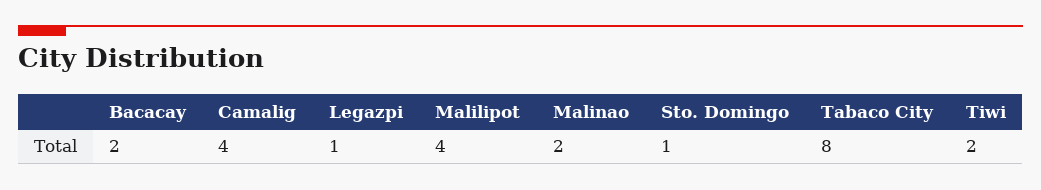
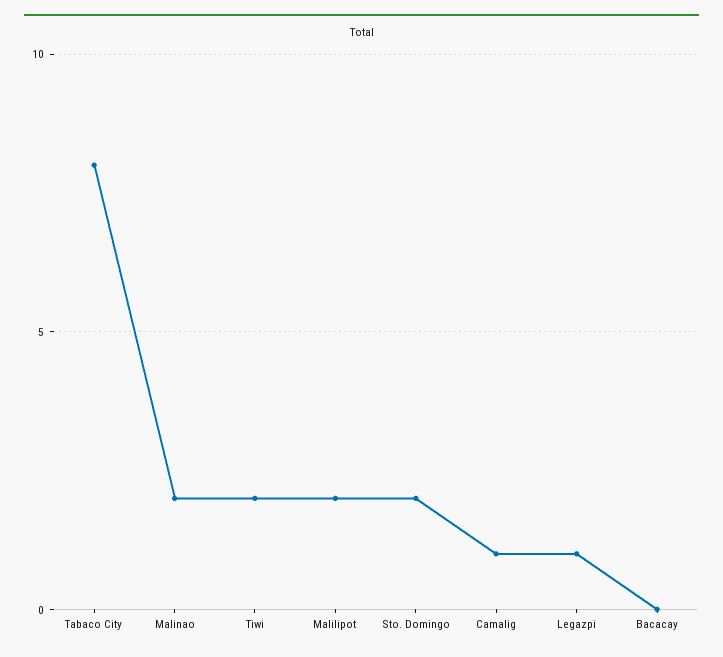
  {
-   "Bacacay": 2,
+   "Bacacay": 0,
-   "Camalig": 4,
+   "Camalig": 1,
    "Legazpi": 1,
-   "Malilipot": 4,
+   "Malilipot": 2,
    "Malinao": 2,
-   "Sto. Domingo": 1,
+   "Sto. Domingo": 2,
    "Tabaco City": 8,
    "Tiwi": 2
  }

